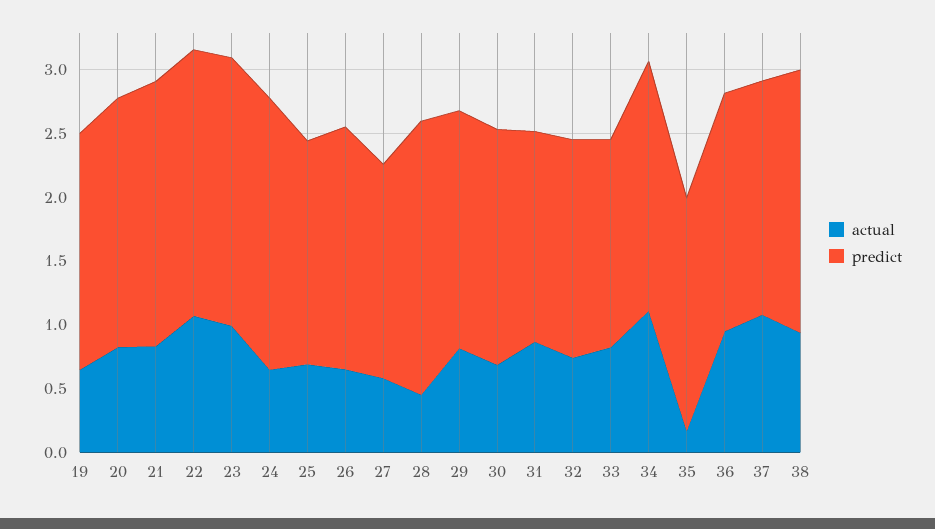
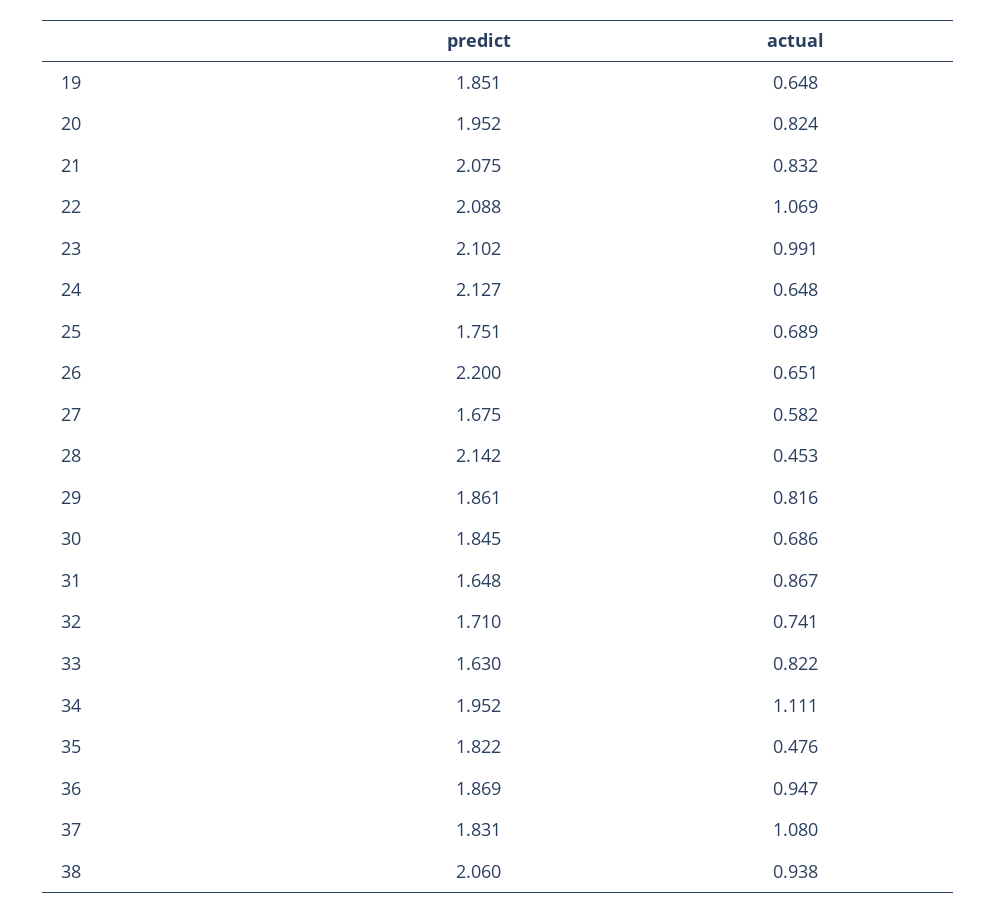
  {
    "actual": {
      "19": 0.648,
      "20": 0.824,
      "21": 0.832,
      "22": 1.069,
      "23": 0.991,
      "24": 0.648,
      "25": 0.689,
      "26": 0.651,
      "27": 0.582,
      "28": 0.453,
      "29": 0.816,
      "30": 0.686,
      "31": 0.867,
      "32": 0.741,
      "33": 0.822,
      "34": 1.111,
-     "35": 0.2,
+     "35": 0.476,
      "36": 0.947,
      "37": 1.08,
      "38": 0.938
    },
    "predict": {
      "19": 1.851,
      "20": 1.952,
      "21": 2.075,
      "22": 2.088,
      "23": 2.102,
      "24": 2.127,
      "25": 1.751,
-     "26": 1.9,
+     "26": 2.2,
      "27": 1.675,
      "28": 2.142,
      "29": 1.861,
      "30": 1.845,
      "31": 1.648,
      "32": 1.71,
      "33": 1.63,
      "34": 1.952,
      "35": 1.822,
      "36": 1.869,
      "37": 1.831,
      "38": 2.06
    }
  }

